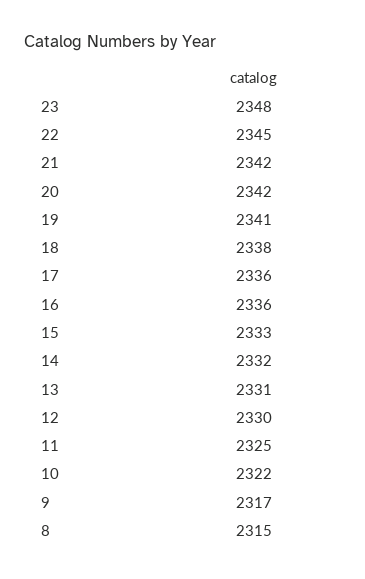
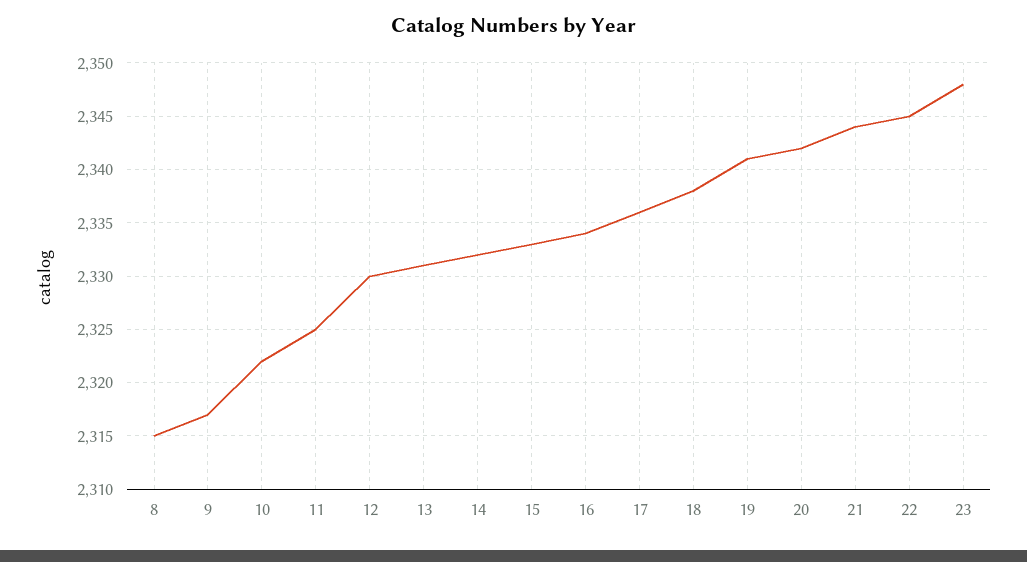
  {
    "23": 2348,
    "22": 2345,
-   "21": 2342,
+   "21": 2344,
    "20": 2342,
    "19": 2341,
    "18": 2338,
    "17": 2336,
-   "16": 2336,
+   "16": 2334,
    "15": 2333,
    "14": 2332,
    "13": 2331,
    "12": 2330,
    "11": 2325,
    "10": 2322,
    "9": 2317,
    "8": 2315
  }

